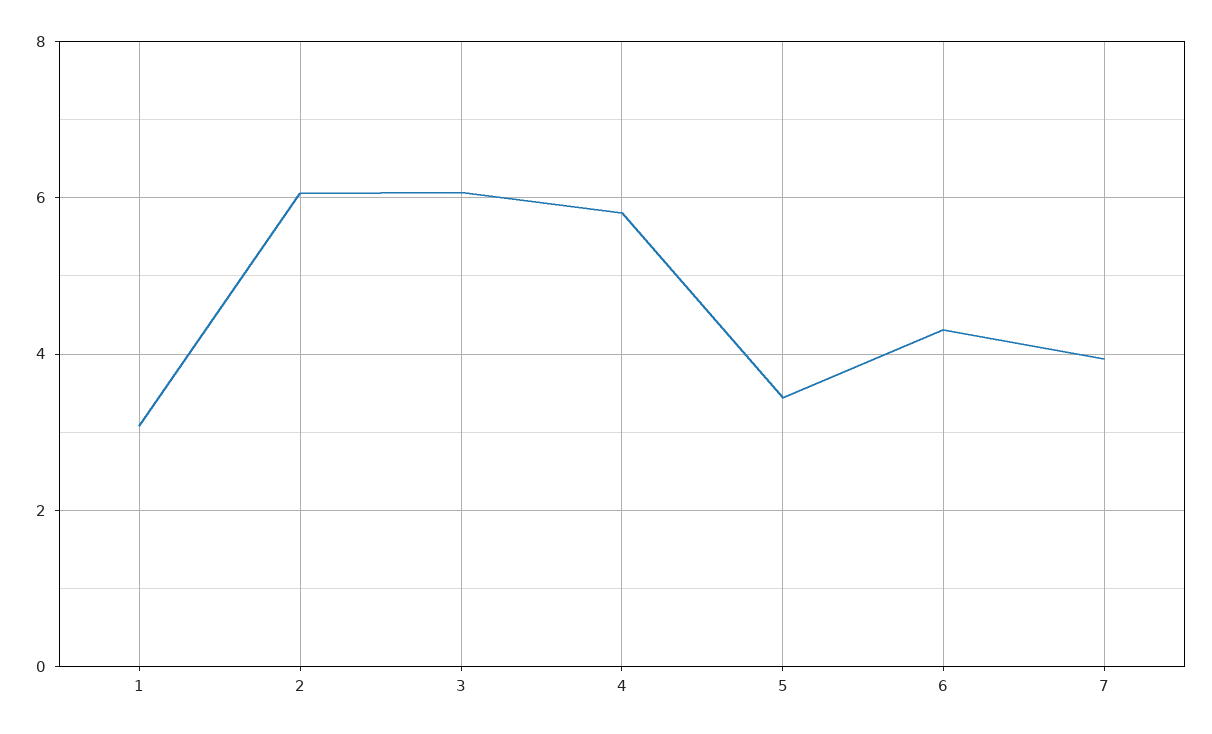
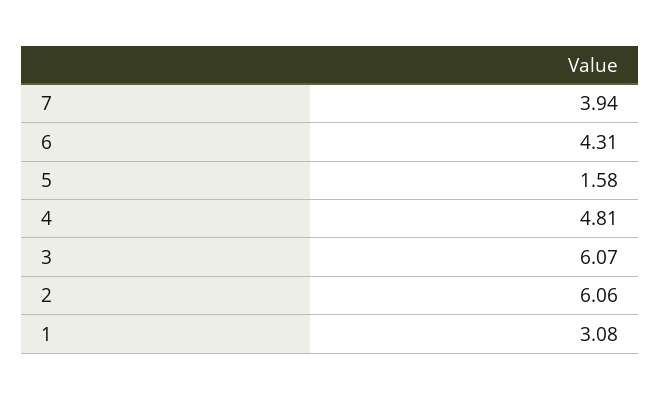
  {
    "1": 3.08,
    "2": 6.06,
    "3": 6.07,
-   "4": 5.8,
+   "4": 4.81,
-   "5": 3.4,
+   "5": 1.58,
    "6": 4.31,
    "7": 3.94
  }

